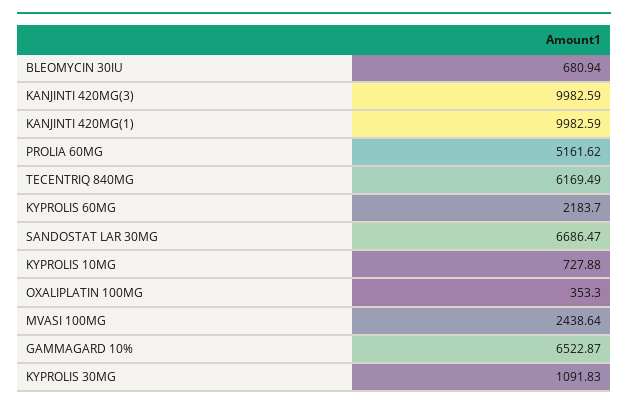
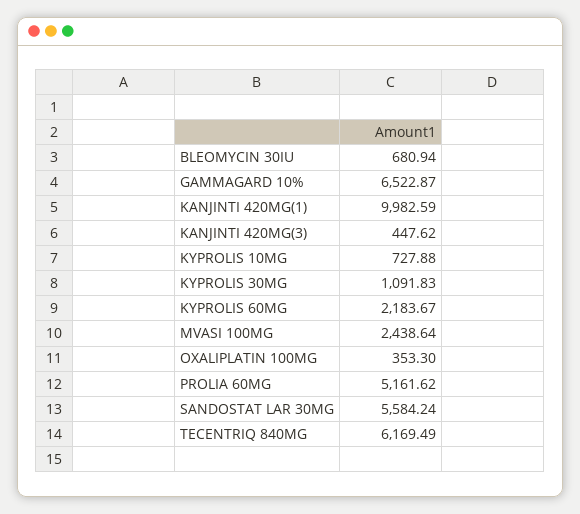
  {
    "BLEOMYCIN 30IU": 680.94,
-   "KANJINTI 420MG(3)": 9982.59,
+   "KANJINTI 420MG(3)": 447.62,
    "KANJINTI 420MG(1)": 9982.59,
    "PROLIA 60MG": 5161.62,
    "TECENTRIQ 840MG": 6169.49,
-   "KYPROLIS 60MG": 2183.7,
+   "KYPROLIS 60MG": 2183.67,
-   "SANDOSTAT LAR 30MG": 6686.47,
+   "SANDOSTAT LAR 30MG": 5584.24,
    "KYPROLIS 10MG": 727.88,
    "OXALIPLATIN 100MG": 353.3,
    "MVASI 100MG": 2438.64,
    "GAMMAGARD 10%": 6522.87,
    "KYPROLIS 30MG": 1091.83
  }

